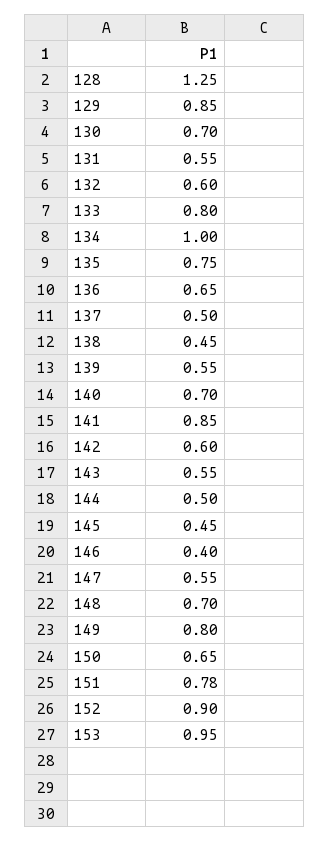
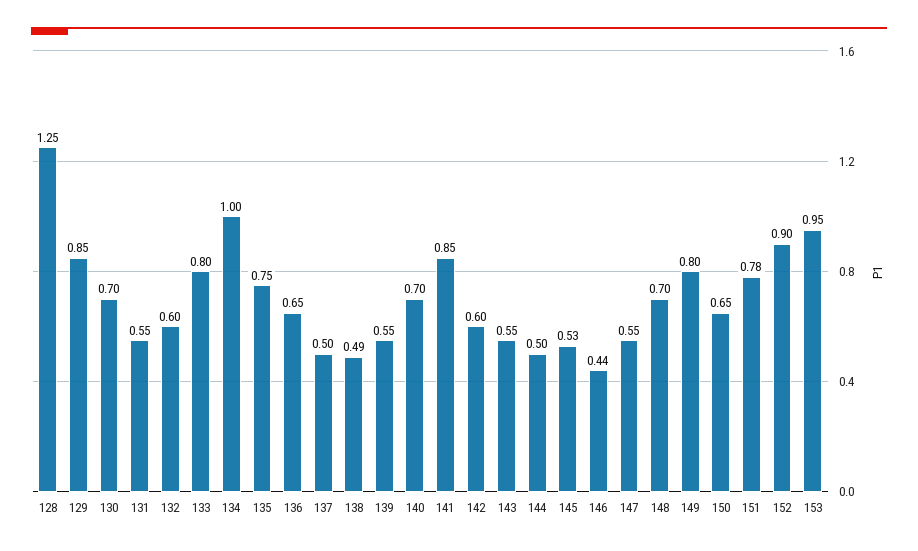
  {
    "128": 1.25,
    "129": 0.85,
    "130": 0.7,
    "131": 0.55,
    "132": 0.6,
    "133": 0.8,
    "134": 1,
    "135": 0.75,
    "136": 0.65,
    "137": 0.5,
-   "138": 0.45,
+   "138": 0.49,
    "139": 0.55,
    "140": 0.7,
    "141": 0.85,
    "142": 0.6,
    "143": 0.55,
    "144": 0.5,
-   "145": 0.45,
+   "145": 0.53,
-   "146": 0.4,
+   "146": 0.44,
    "147": 0.55,
    "148": 0.7,
    "149": 0.8,
    "150": 0.65,
    "151": 0.78,
    "152": 0.9,
    "153": 0.95
  }

